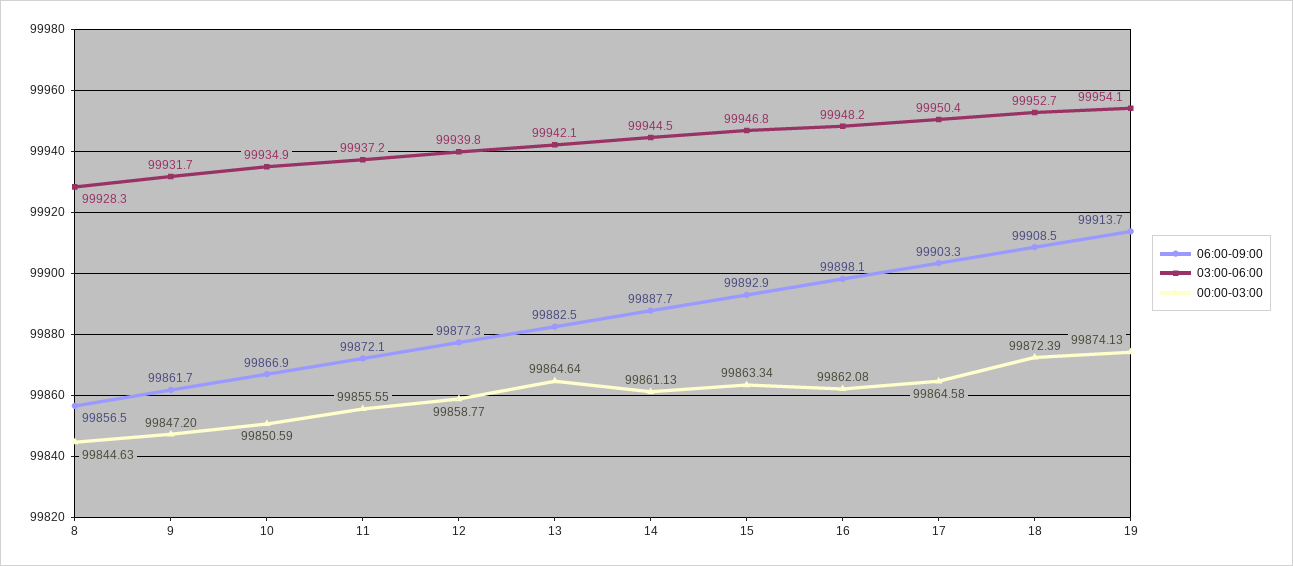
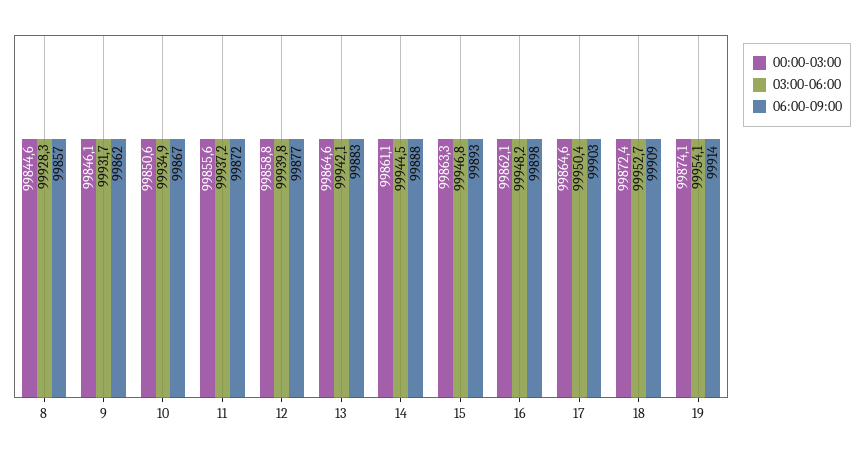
  {
    "06:00-09:00": {
      "8": 99856.5,
      "9": 99861.7,
      "10": 99866.9,
      "11": 99872.1,
      "12": 99877.3,
      "13": 99882.5,
      "14": 99887.7,
      "15": 99892.9,
      "16": 99898.1,
      "17": 99903.3,
      "18": 99908.5,
      "19": 99913.7
    },
    "03:00-06:00": {
      "8": 99928.3,
      "9": 99931.7,
      "10": 99934.9,
      "11": 99937.2,
      "12": 99939.8,
      "13": 99942.1,
      "14": 99944.5,
      "15": 99946.8,
      "16": 99948.2,
      "17": 99950.4,
      "18": 99952.7,
      "19": 99954.1
    },
    "00:00-03:00": {
      "8": 99844.63,
-     "9": 99847.2,
+     "9": 99846.1,
      "10": 99850.59,
      "11": 99855.55,
      "12": 99858.77,
      "13": 99864.64,
      "14": 99861.13,
      "15": 99863.34,
      "16": 99862.08,
      "17": 99864.58,
      "18": 99872.39,
      "19": 99874.13
    }
  }

